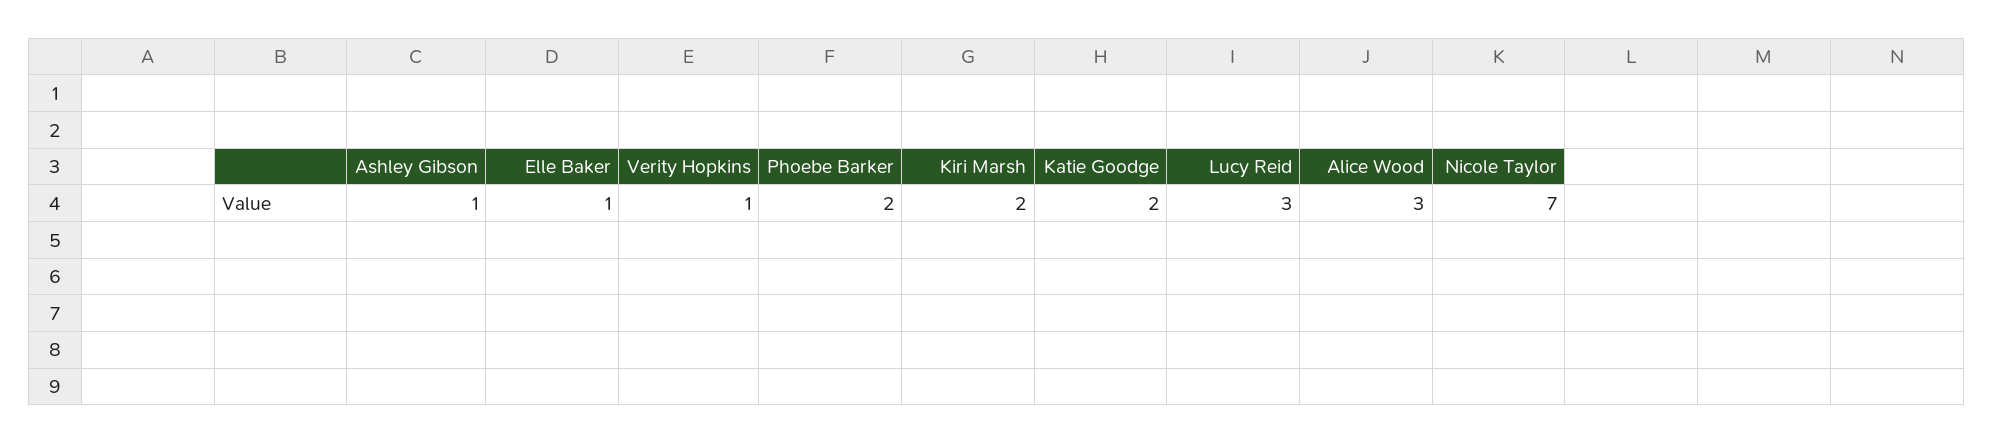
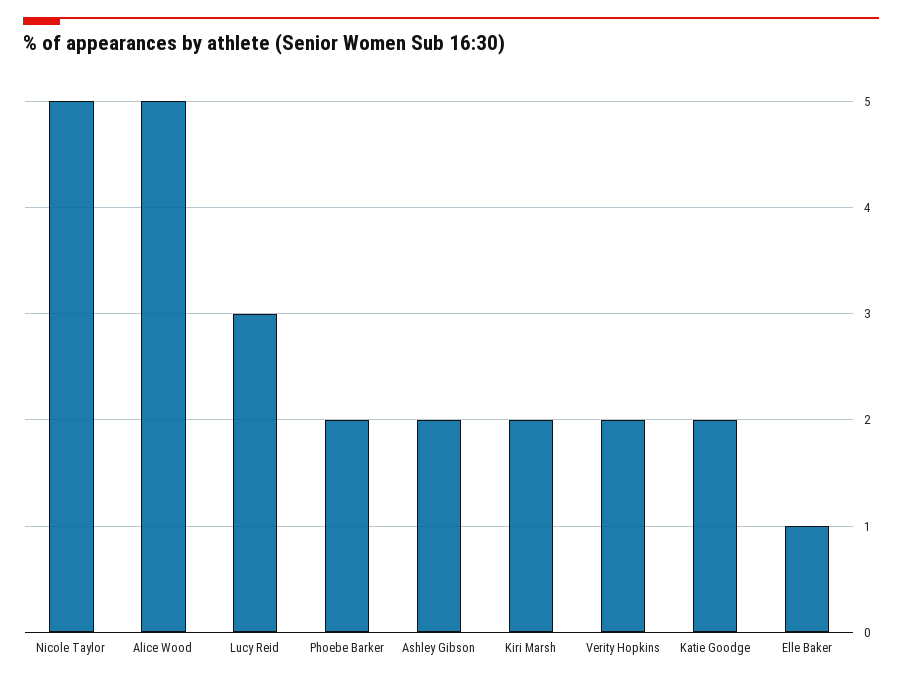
  {
-   "Ashley Gibson": 1,
+   "Ashley Gibson": 2,
    "Elle Baker": 1,
-   "Verity Hopkins": 1,
+   "Verity Hopkins": 2,
    "Phoebe Barker": 2,
    "Kiri Marsh": 2,
    "Katie Goodge": 2,
    "Lucy Reid": 3,
-   "Alice Wood": 3,
+   "Alice Wood": 5,
-   "Nicole Taylor": 7
+   "Nicole Taylor": 5
  }

